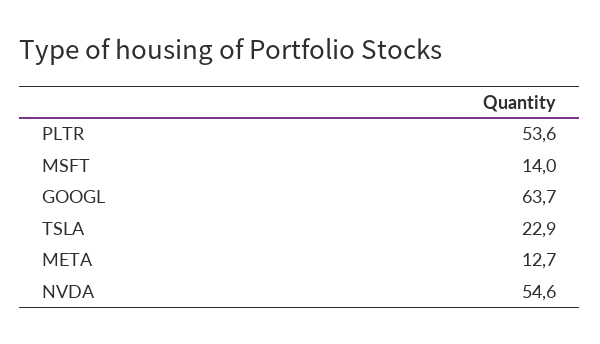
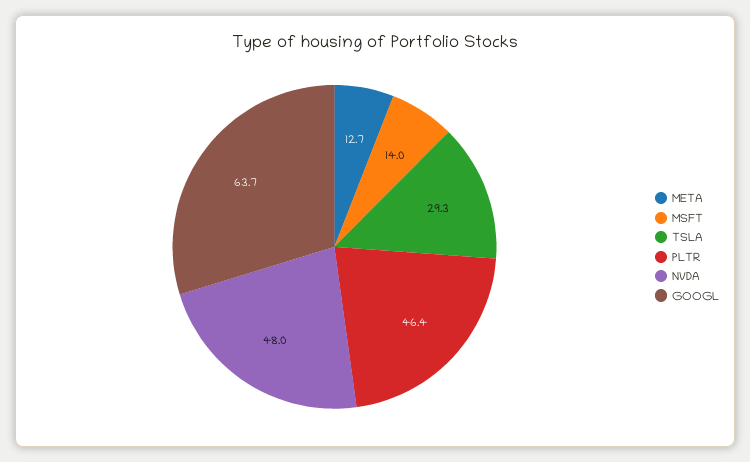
  {
-   "PLTR": 53.6,
+   "PLTR": 46.4,
    "MSFT": 14,
    "GOOGL": 63.7,
-   "TSLA": 22.9,
+   "TSLA": 29.3,
    "META": 12.7,
-   "NVDA": 54.6
+   "NVDA": 48
  }

